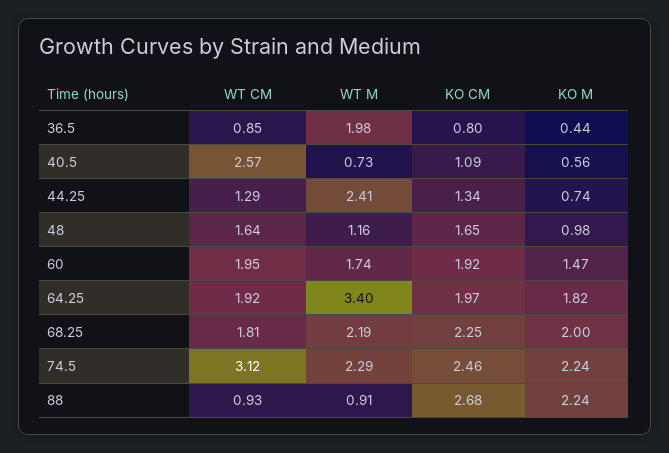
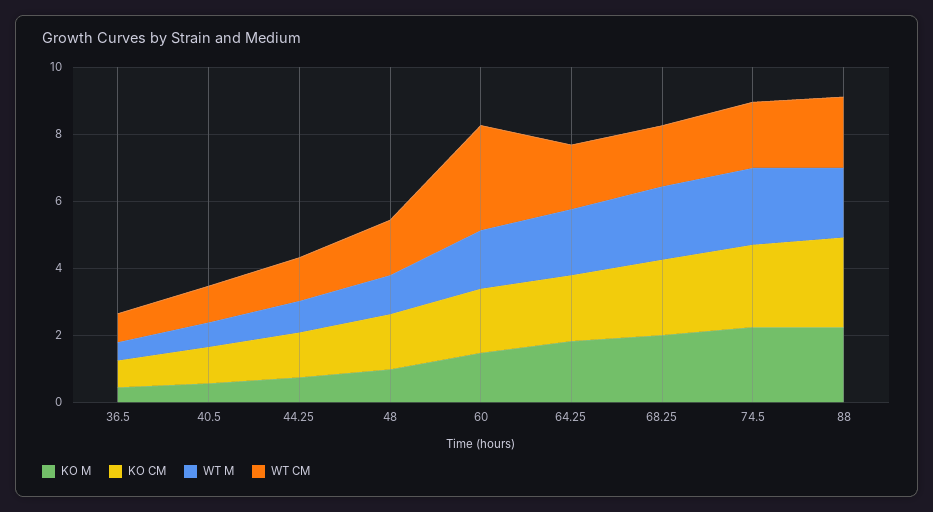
  {
    "WT CM": {
      "36.5": 0.85,
-     "40.5": 2.57,
+     "40.5": 1,
      "44.25": 1.29,
      "48": 1.64,
-     "60": 1.95,
+     "60": 3,
      "64.25": 1.92,
      "68.25": 1.81,
-     "74.5": 3.12,
+     "74.5": 2,
-     "88": 0.93
+     "88": 2
    },
    "WT M": {
-     "36.5": 1.98,
+     "36.5": 0.5,
      "40.5": 0.73,
-     "44.25": 2.41,
+     "44.25": 1,
      "48": 1.16,
      "60": 1.74,
-     "64.25": 3.4,
+     "64.25": 2,
      "68.25": 2.19,
      "74.5": 2.29,
-     "88": 0.91
+     "88": 2
    },
    "KO CM": {
      "36.5": 0.8,
      "40.5": 1.09,
      "44.25": 1.34,
      "48": 1.65,
      "60": 1.92,
      "64.25": 1.97,
      "68.25": 2.25,
      "74.5": 2.46,
      "88": 2.68
    },
    "KO M": {
      "36.5": 0.44,
      "40.5": 0.56,
      "44.25": 0.74,
      "48": 0.98,
      "60": 1.47,
      "64.25": 1.82,
      "68.25": 2,
      "74.5": 2.24,
      "88": 2.24
    }
  }

